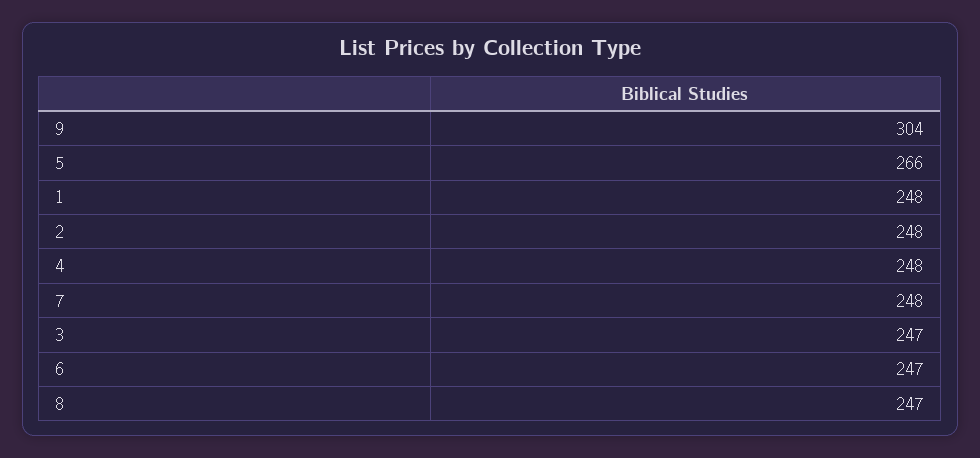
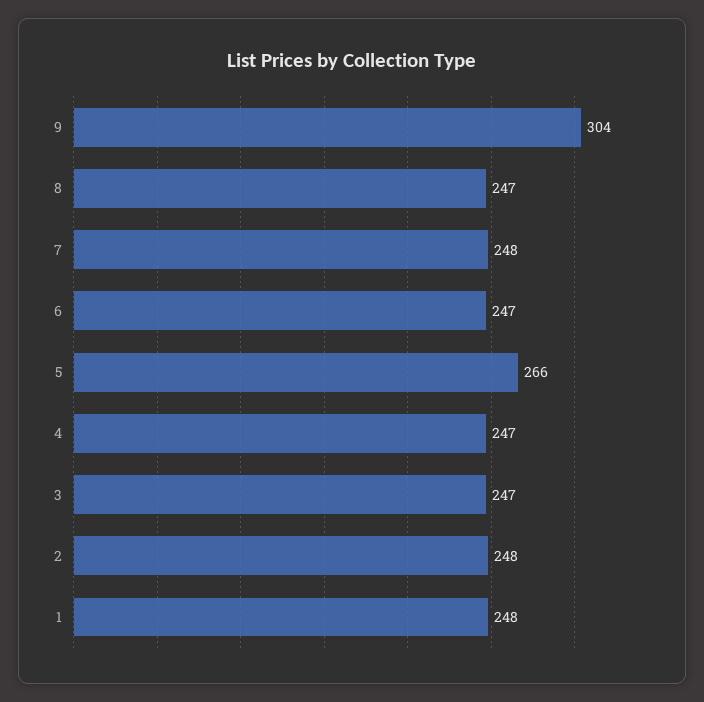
  {
    "9": 304,
    "5": 266,
    "1": 248,
    "2": 248,
-   "4": 248,
+   "4": 247,
    "7": 248,
    "3": 247,
    "6": 247,
    "8": 247
  }

